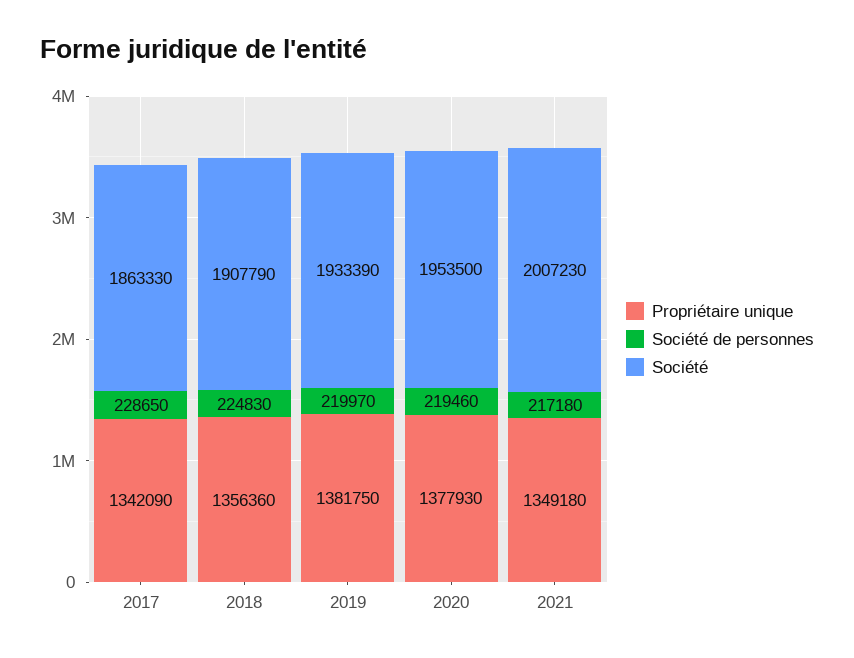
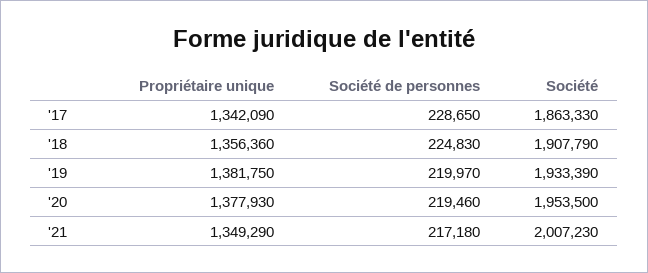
  {
    "Propriétaire unique": {
      "2017": 1342090,
      "2018": 1356360,
      "2019": 1381750,
      "2020": 1377930,
-     "2021": 1349180
+     "2021": 1349290
    },
    "Société de personnes": {
      "2017": 228650,
      "2018": 224830,
      "2019": 219970,
      "2020": 219460,
      "2021": 217180
    },
    "Société": {
      "2017": 1863330,
      "2018": 1907790,
      "2019": 1933390,
      "2020": 1953500,
      "2021": 2007230
    }
  }

